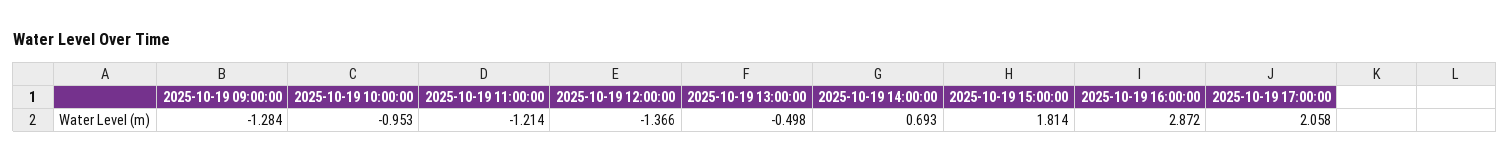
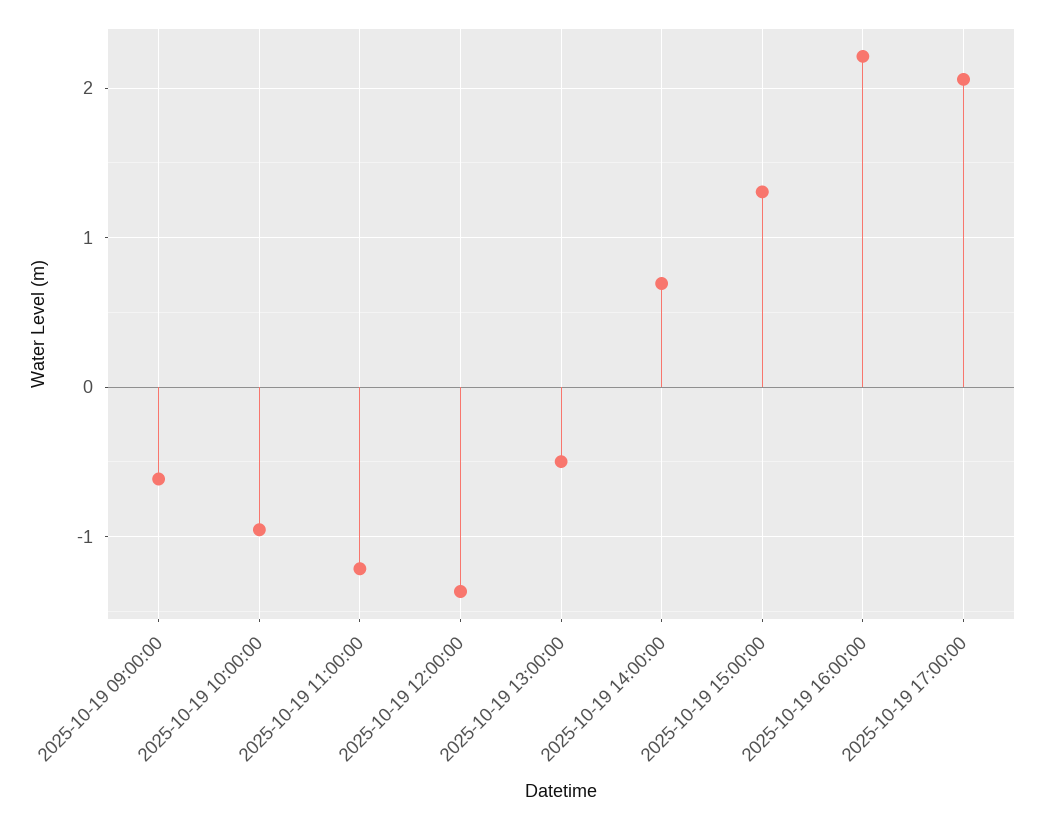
  {
-   "2025-10-19 09:00:00": -1.284,
+   "2025-10-19 09:00:00": -0.6,
    "2025-10-19 10:00:00": -0.953,
    "2025-10-19 11:00:00": -1.214,
    "2025-10-19 12:00:00": -1.366,
    "2025-10-19 13:00:00": -0.498,
    "2025-10-19 14:00:00": 0.693,
-   "2025-10-19 15:00:00": 1.814,
+   "2025-10-19 15:00:00": 1.3,
-   "2025-10-19 16:00:00": 2.872,
+   "2025-10-19 16:00:00": 2.2,
    "2025-10-19 17:00:00": 2.058
  }

